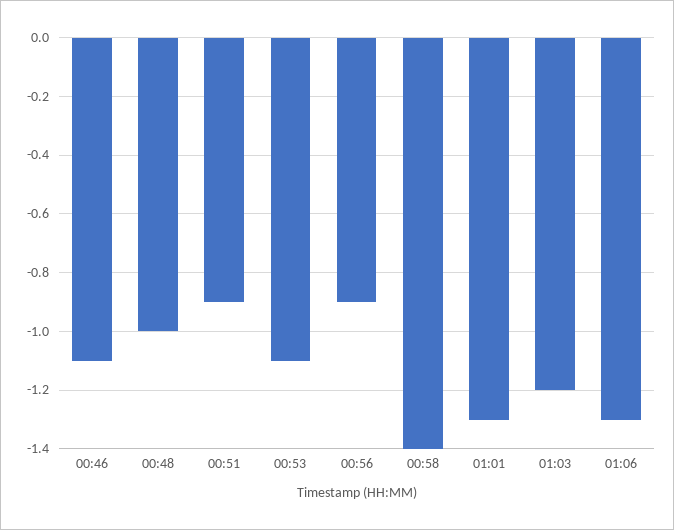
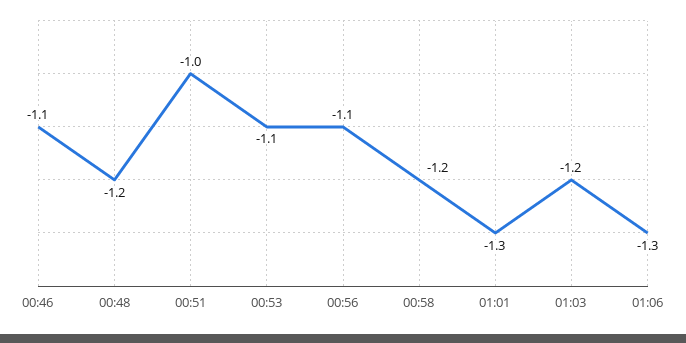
  {
    "00:46": -1.1,
-   "00:48": -1,
+   "00:48": -1.2,
-   "00:51": -0.9,
+   "00:51": -1,
    "00:53": -1.1,
-   "00:56": -0.9,
+   "00:56": -1.1,
-   "00:58": -1.4,
+   "00:58": -1.2,
    "01:01": -1.3,
    "01:03": -1.2,
    "01:06": -1.3
  }

